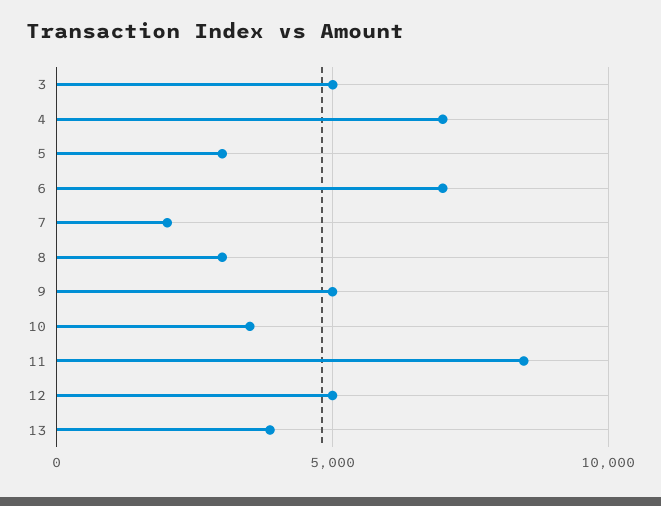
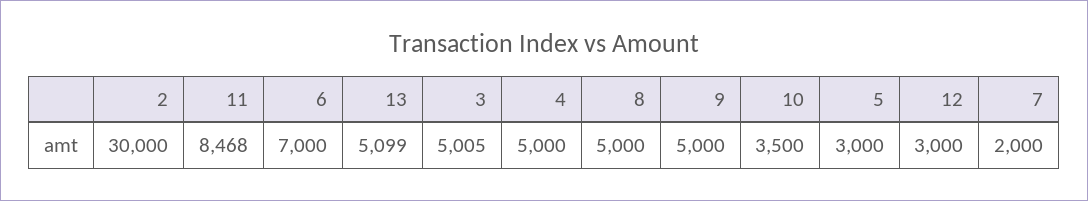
  {
    "3": 5005,
-   "4": 7000,
+   "4": 5000,
    "5": 3000,
    "6": 7000,
    "7": 2000,
-   "8": 3000,
+   "8": 5000,
    "9": 5000,
    "10": 3500,
    "11": 8468,
-   "12": 5000,
+   "12": 3000,
-   "13": 4000
+   "13": 5099,
+   "2": 30000
  }

